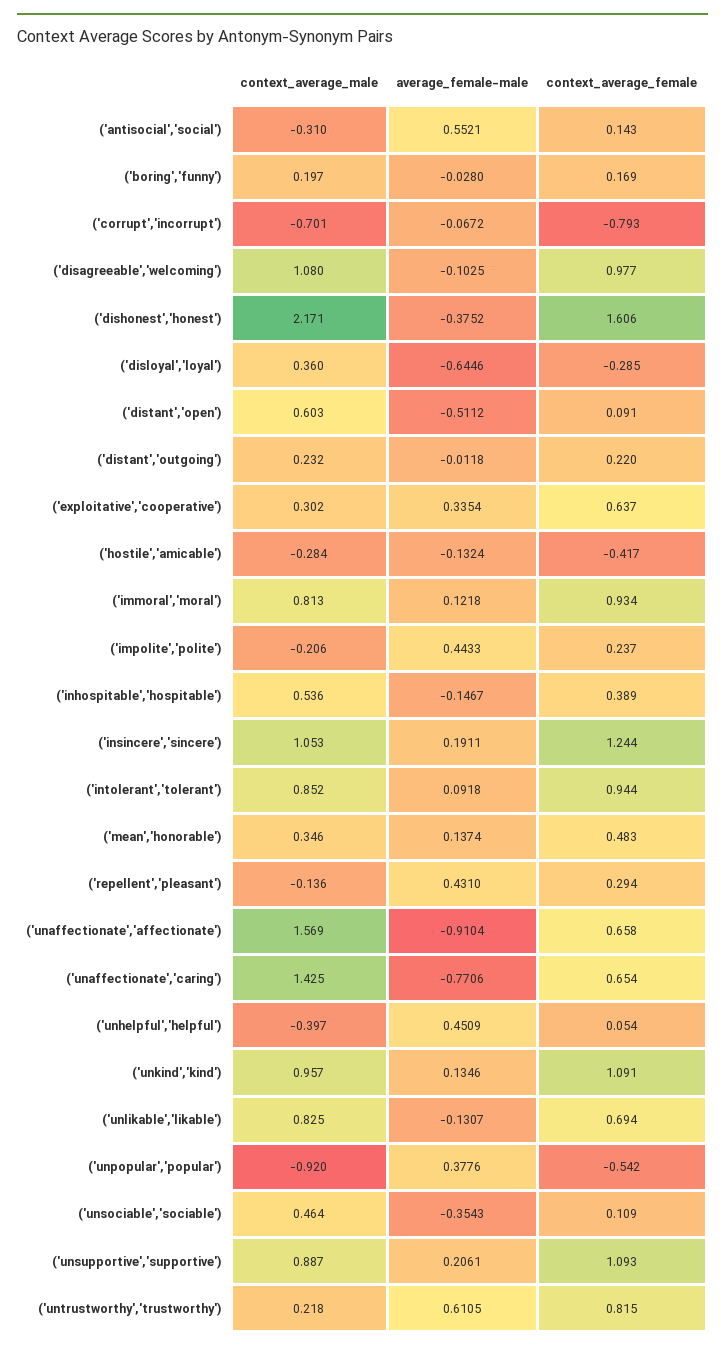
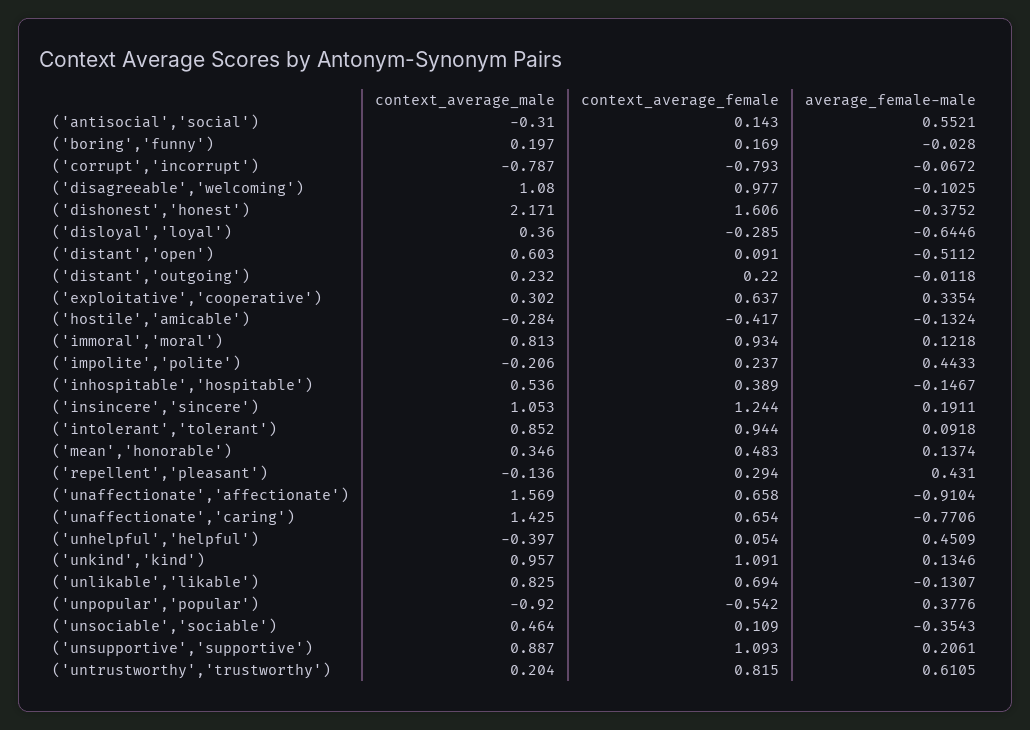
  {
    "context_average_male": {
      "('antisocial','social')": -0.31,
      "('boring','funny')": 0.197,
-     "('corrupt','incorrupt')": -0.701,
+     "('corrupt','incorrupt')": -0.787,
      "('disagreeable','welcoming')": 1.08,
      "('dishonest','honest')": 2.171,
      "('disloyal','loyal')": 0.36,
      "('distant','open')": 0.603,
      "('distant','outgoing')": 0.232,
      "('exploitative','cooperative')": 0.302,
      "('hostile','amicable')": -0.284,
      "('immoral','moral')": 0.813,
      "('impolite','polite')": -0.206,
      "('inhospitable','hospitable')": 0.536,
      "('insincere','sincere')": 1.053,
      "('intolerant','tolerant')": 0.852,
      "('mean','honorable')": 0.346,
      "('repellent','pleasant')": -0.136,
      "('unaffectionate','affectionate')": 1.569,
      "('unaffectionate','caring')": 1.425,
      "('unhelpful','helpful')": -0.397,
      "('unkind','kind')": 0.957,
      "('unlikable','likable')": 0.825,
      "('unpopular','popular')": -0.92,
      "('unsociable','sociable')": 0.464,
      "('unsupportive','supportive')": 0.887,
-     "('untrustworthy','trustworthy')": 0.218
+     "('untrustworthy','trustworthy')": 0.204
    },
    "average_female-male": {
      "('antisocial','social')": 0.5521,
      "('boring','funny')": -0.028,
      "('corrupt','incorrupt')": -0.0672,
      "('disagreeable','welcoming')": -0.1025,
      "('dishonest','honest')": -0.3752,
      "('disloyal','loyal')": -0.6446,
      "('distant','open')": -0.5112,
      "('distant','outgoing')": -0.0118,
      "('exploitative','cooperative')": 0.3354,
      "('hostile','amicable')": -0.1324,
      "('immoral','moral')": 0.1218,
      "('impolite','polite')": 0.4433,
      "('inhospitable','hospitable')": -0.1467,
      "('insincere','sincere')": 0.1911,
      "('intolerant','tolerant')": 0.0918,
      "('mean','honorable')": 0.1374,
      "('repellent','pleasant')": 0.431,
      "('unaffectionate','affectionate')": -0.9104,
      "('unaffectionate','caring')": -0.7706,
      "('unhelpful','helpful')": 0.4509,
      "('unkind','kind')": 0.1346,
      "('unlikable','likable')": -0.1307,
      "('unpopular','popular')": 0.3776,
      "('unsociable','sociable')": -0.3543,
      "('unsupportive','supportive')": 0.2061,
      "('untrustworthy','trustworthy')": 0.6105
    },
    "context_average_female": {
      "('antisocial','social')": 0.143,
      "('boring','funny')": 0.169,
      "('corrupt','incorrupt')": -0.793,
      "('disagreeable','welcoming')": 0.977,
      "('dishonest','honest')": 1.606,
      "('disloyal','loyal')": -0.285,
      "('distant','open')": 0.091,
      "('distant','outgoing')": 0.22,
      "('exploitative','cooperative')": 0.637,
      "('hostile','amicable')": -0.417,
      "('immoral','moral')": 0.934,
      "('impolite','polite')": 0.237,
      "('inhospitable','hospitable')": 0.389,
      "('insincere','sincere')": 1.244,
      "('intolerant','tolerant')": 0.944,
      "('mean','honorable')": 0.483,
      "('repellent','pleasant')": 0.294,
      "('unaffectionate','affectionate')": 0.658,
      "('unaffectionate','caring')": 0.654,
      "('unhelpful','helpful')": 0.054,
      "('unkind','kind')": 1.091,
      "('unlikable','likable')": 0.694,
      "('unpopular','popular')": -0.542,
      "('unsociable','sociable')": 0.109,
      "('unsupportive','supportive')": 1.093,
      "('untrustworthy','trustworthy')": 0.815
    }
  }

